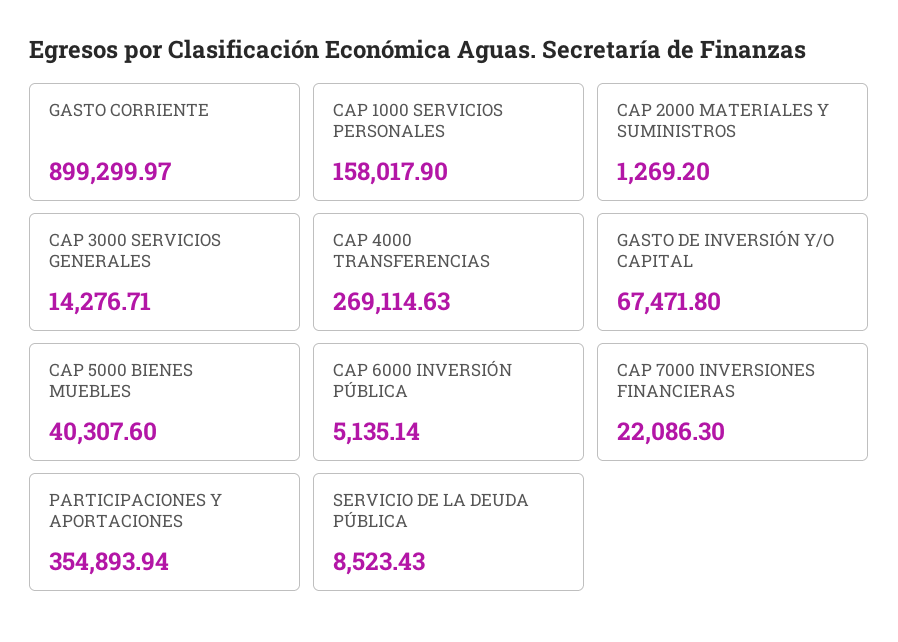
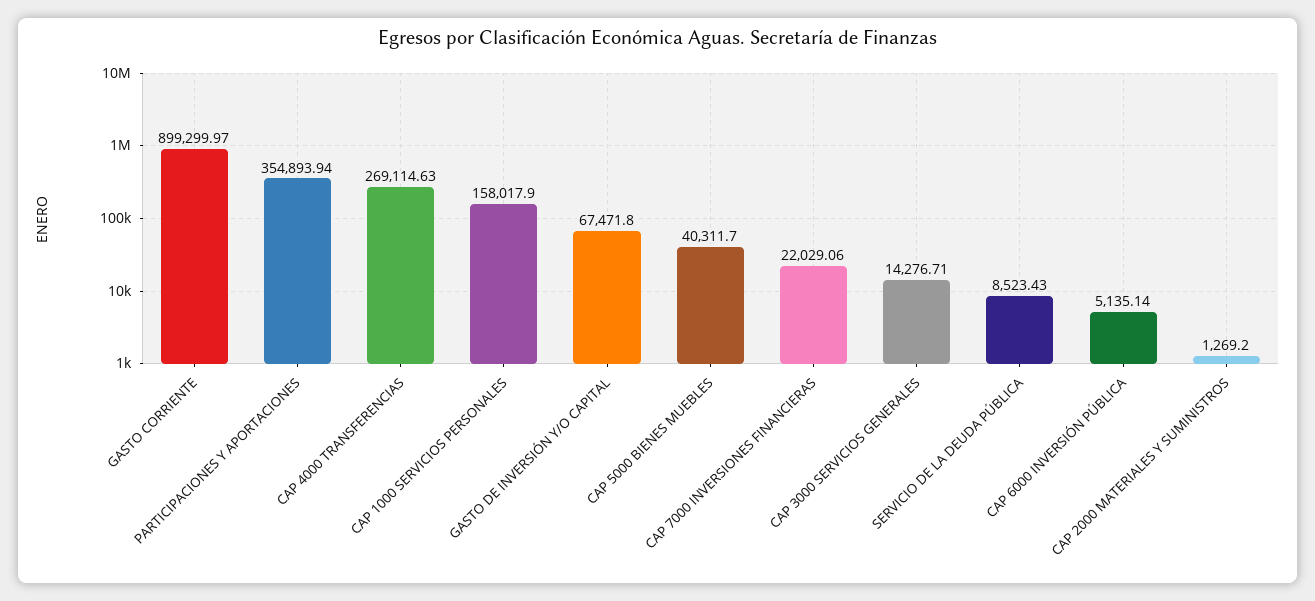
  {
    "GASTO CORRIENTE": 899299.97,
    "CAP 1000 SERVICIOS PERSONALES": 158017.9,
    "CAP 2000 MATERIALES Y SUMINISTROS": 1269.2,
    "CAP 3000 SERVICIOS GENERALES": 14276.71,
    "CAP 4000 TRANSFERENCIAS": 269114.63,
    "GASTO DE INVERSIÓN Y/O CAPITAL": 67471.8,
-   "CAP 5000 BIENES MUEBLES": 40307.6,
+   "CAP 5000 BIENES MUEBLES": 40311.7,
    "CAP 6000 INVERSIÓN PÚBLICA": 5135.14,
-   "CAP 7000 INVERSIONES FINANCIERAS": 22086.3,
+   "CAP 7000 INVERSIONES FINANCIERAS": 22029.06,
    "PARTICIPACIONES Y APORTACIONES": 354893.94,
    "SERVICIO DE LA DEUDA PÚBLICA": 8523.43
  }

